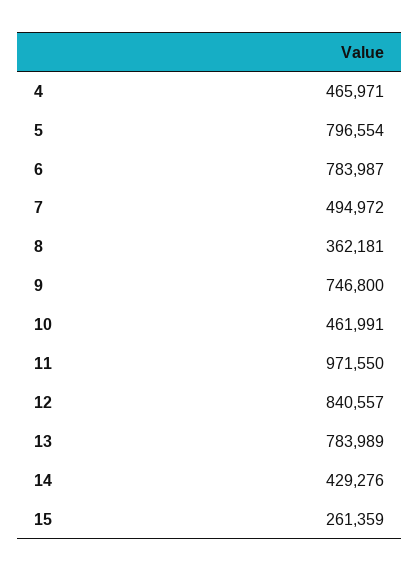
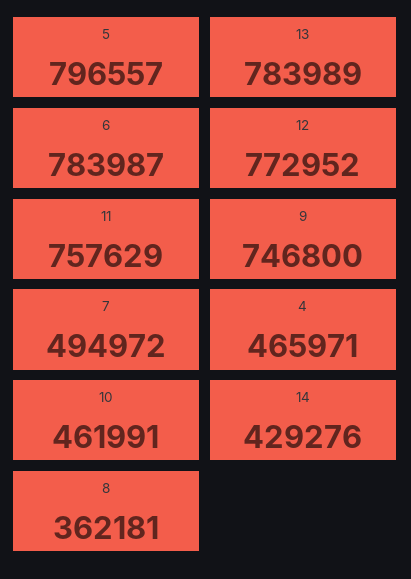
  {
    "4": 465971,
-   "5": 796554,
+   "5": 796557,
    "6": 783987,
    "7": 494972,
    "8": 362181,
    "9": 746800,
    "10": 461991,
-   "11": 971550,
+   "11": 757629,
-   "12": 840557,
+   "12": 772952,
    "13": 783989,
-   "14": 429276,
+   "14": 429276
-   "15": 261359
  }

